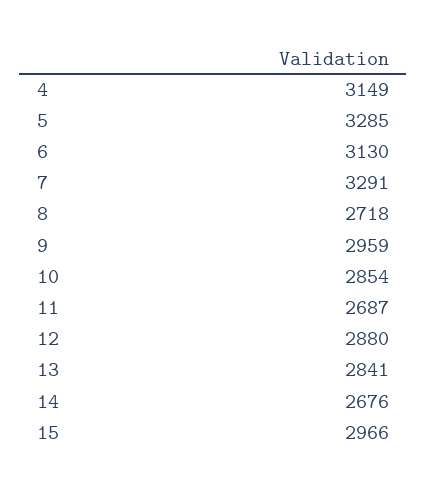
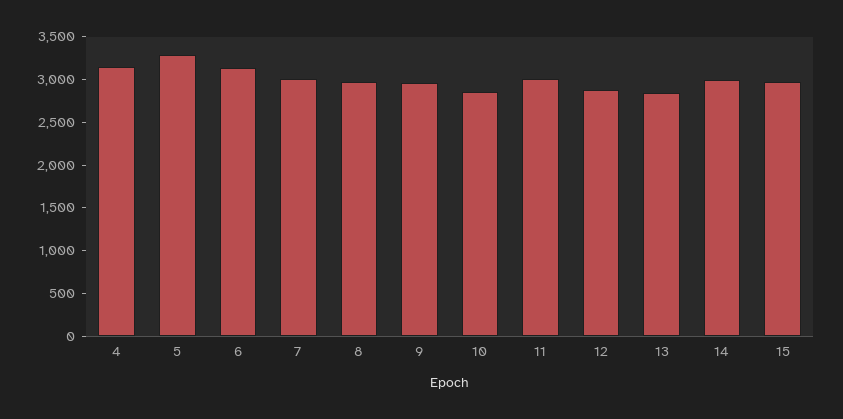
  {
    "4": 3149,
    "5": 3285,
    "6": 3130,
-   "7": 3291,
+   "7": 3000,
-   "8": 2718,
+   "8": 3000,
    "9": 2959,
    "10": 2854,
-   "11": 2687,
+   "11": 3000,
    "12": 2880,
    "13": 2841,
-   "14": 2676,
+   "14": 3000,
    "15": 2966
  }

